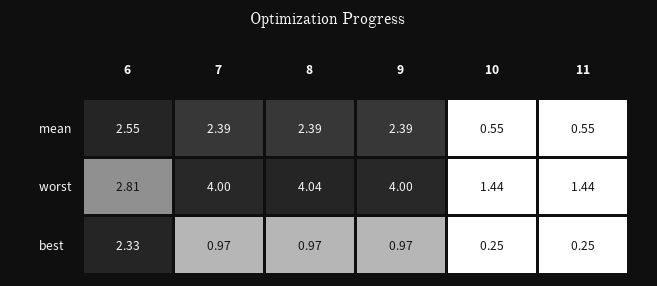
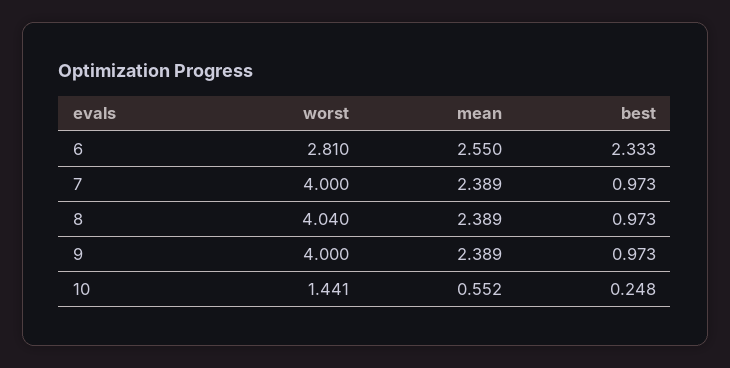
  {
    "6": {
      "mean": 2.55,
      "worst": 2.81,
      "best": 2.333
    },
    "7": {
      "mean": 2.389,
      "worst": 4,
      "best": 0.973
    },
    "8": {
      "mean": 2.389,
      "worst": 4.04,
      "best": 0.973
    },
    "9": {
      "mean": 2.389,
      "worst": 4,
      "best": 0.973
    },
    "10": {
      "mean": 0.552,
      "worst": 1.441,
      "best": 0.248
-   },
+   }
-   "11": {
-     "mean": 0.55,
-     "worst": 1.44,
-     "best": 0.25
-   }
  }

